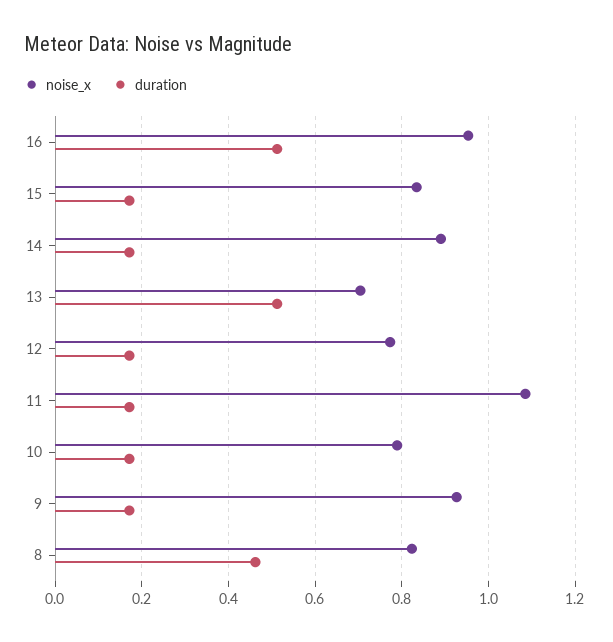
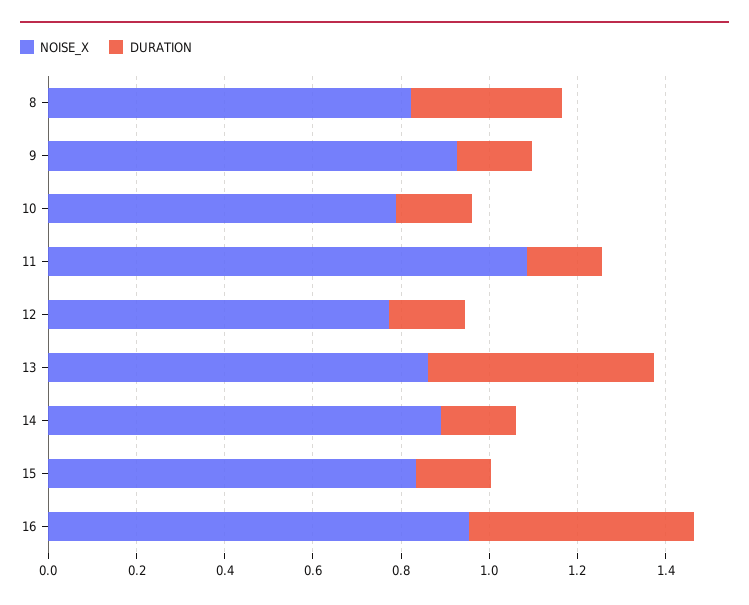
  {
    "noise_x": {
      "16": 0.96,
      "15": 0.84,
      "14": 0.9,
-     "13": 0.7,
+     "13": 0.85,
      "12": 0.78,
      "11": 1.08,
      "10": 0.78,
      "9": 0.92,
      "8": 0.82
    },
    "duration": {
      "16": 0.52,
      "15": 0.18,
      "14": 0.18,
      "13": 0.52,
      "12": 0.18,
      "11": 0.18,
      "10": 0.18,
      "9": 0.18,
-     "8": 0.46
+     "8": 0.35
    }
  }

